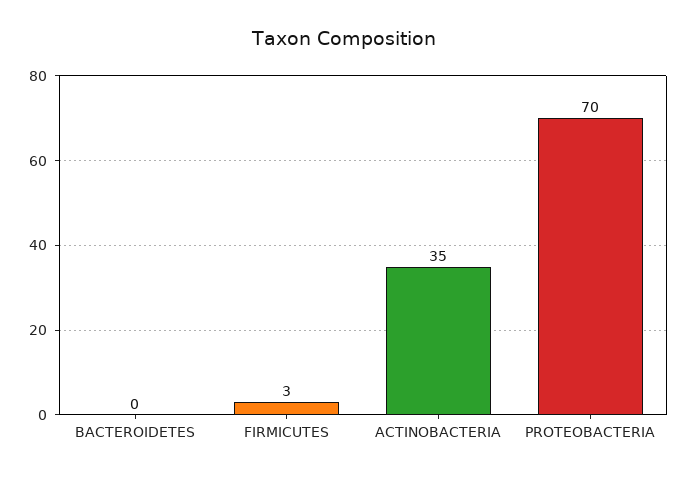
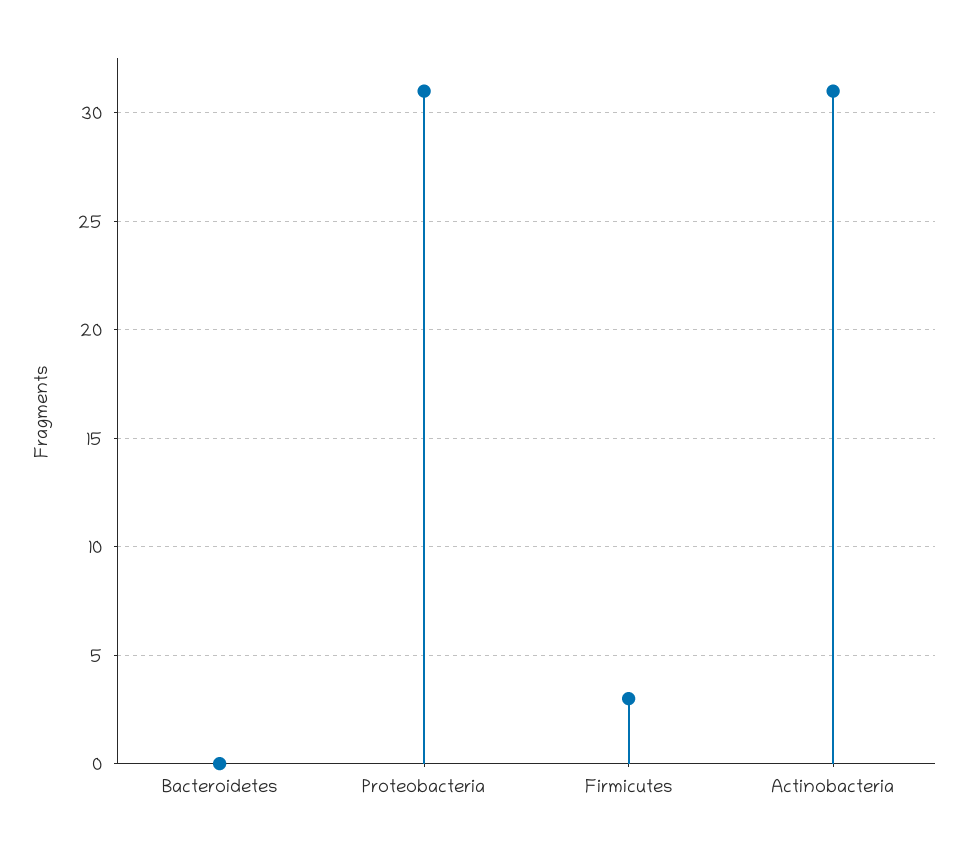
  {
    "BACTEROIDETES": 0,
    "FIRMICUTES": 3,
-   "ACTINOBACTERIA": 35,
+   "ACTINOBACTERIA": 31,
-   "PROTEOBACTERIA": 70
+   "PROTEOBACTERIA": 31
  }

